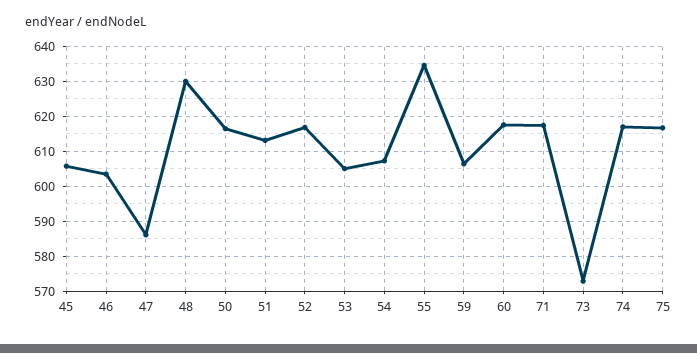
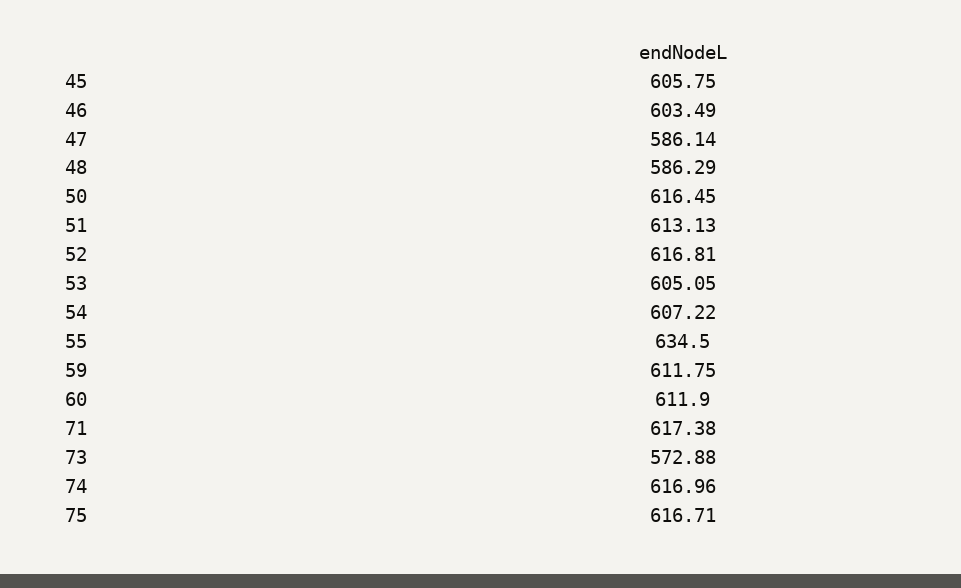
  {
    "45": 605.75,
    "46": 603.49,
    "47": 586.14,
-   "48": 630,
+   "48": 586.29,
    "50": 616.45,
    "51": 613.13,
    "52": 616.81,
    "53": 605.05,
    "54": 607.22,
    "55": 634.5,
-   "59": 606,
+   "59": 611.75,
-   "60": 618,
+   "60": 611.9,
    "71": 617.38,
    "73": 572.88,
    "74": 616.96,
    "75": 616.71
  }

